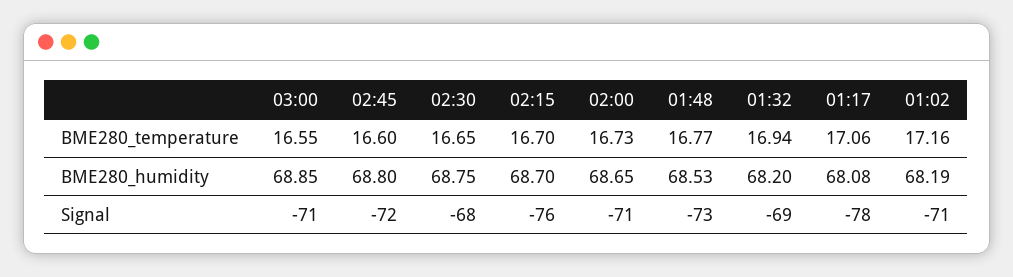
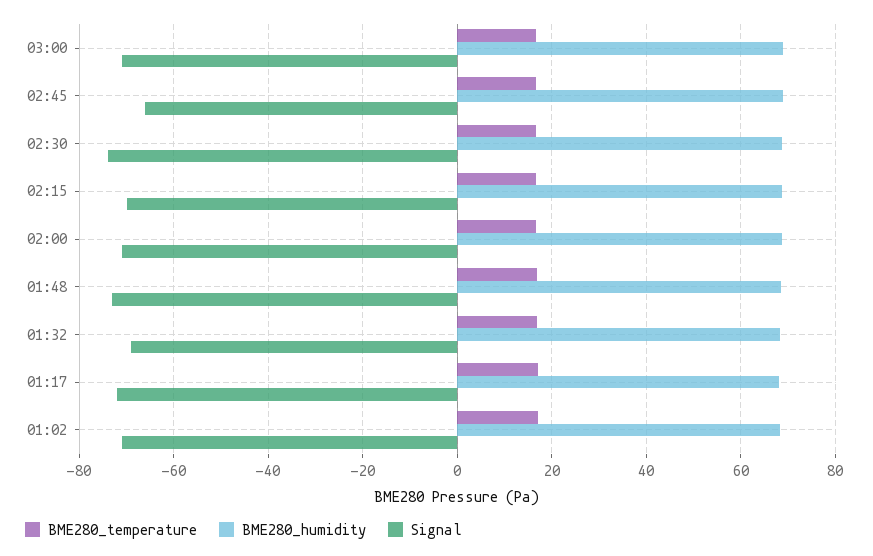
  {
    "BME280_temperature": {
      "03:00": 16.55,
      "02:45": 16.6,
      "02:30": 16.65,
      "02:15": 16.7,
      "02:00": 16.73,
      "01:48": 16.77,
      "01:32": 16.94,
      "01:17": 17.06,
      "01:02": 17.16
    },
    "BME280_humidity": {
      "03:00": 68.85,
      "02:45": 68.8,
      "02:30": 68.75,
      "02:15": 68.7,
      "02:00": 68.65,
      "01:48": 68.53,
      "01:32": 68.2,
      "01:17": 68.08,
      "01:02": 68.19
    },
    "Signal": {
      "03:00": -71,
-     "02:45": -72,
+     "02:45": -66,
-     "02:30": -68,
+     "02:30": -74,
-     "02:15": -76,
+     "02:15": -70,
      "02:00": -71,
      "01:48": -73,
      "01:32": -69,
-     "01:17": -78,
+     "01:17": -72,
      "01:02": -71
    }
  }

